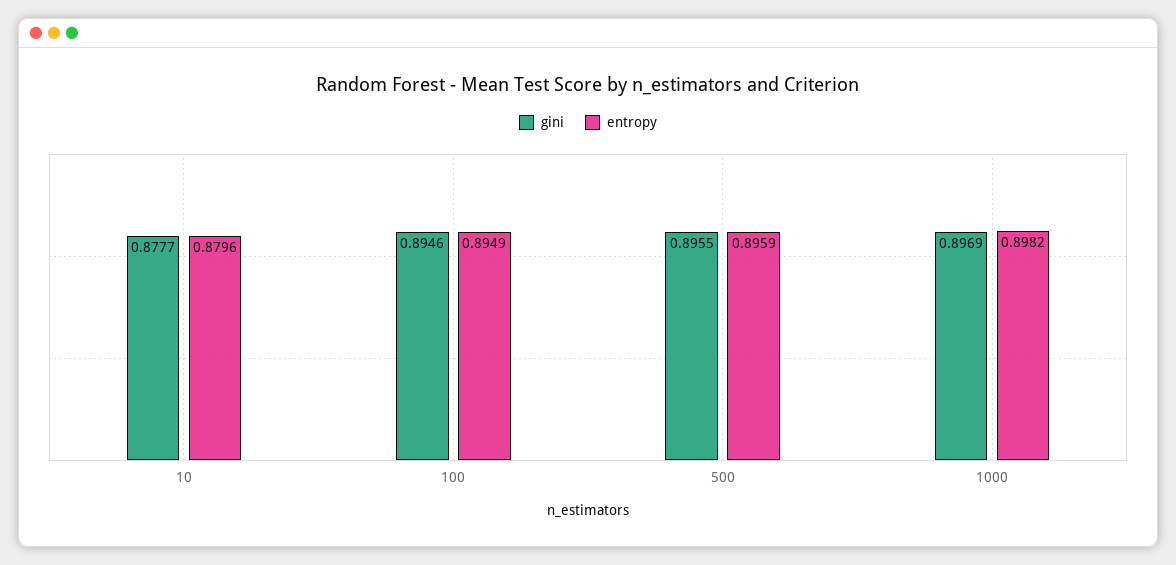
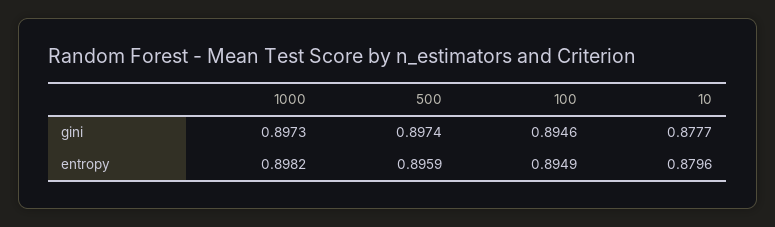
  {
    "gini": {
      "10": 0.8777,
      "100": 0.8946,
-     "500": 0.8955,
+     "500": 0.8974,
-     "1000": 0.8969
+     "1000": 0.8973
    },
    "entropy": {
      "10": 0.8796,
      "100": 0.8949,
      "500": 0.8959,
      "1000": 0.8982
    }
  }

